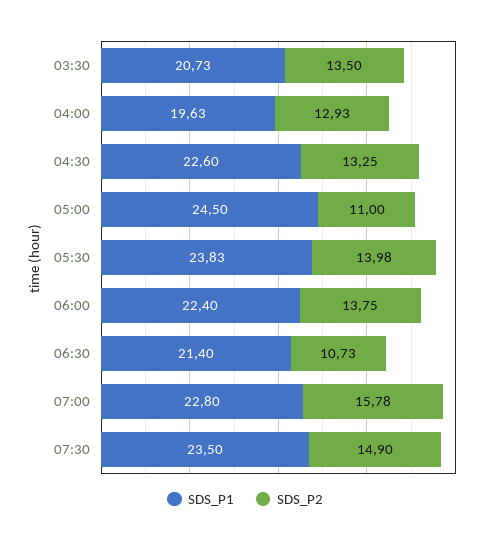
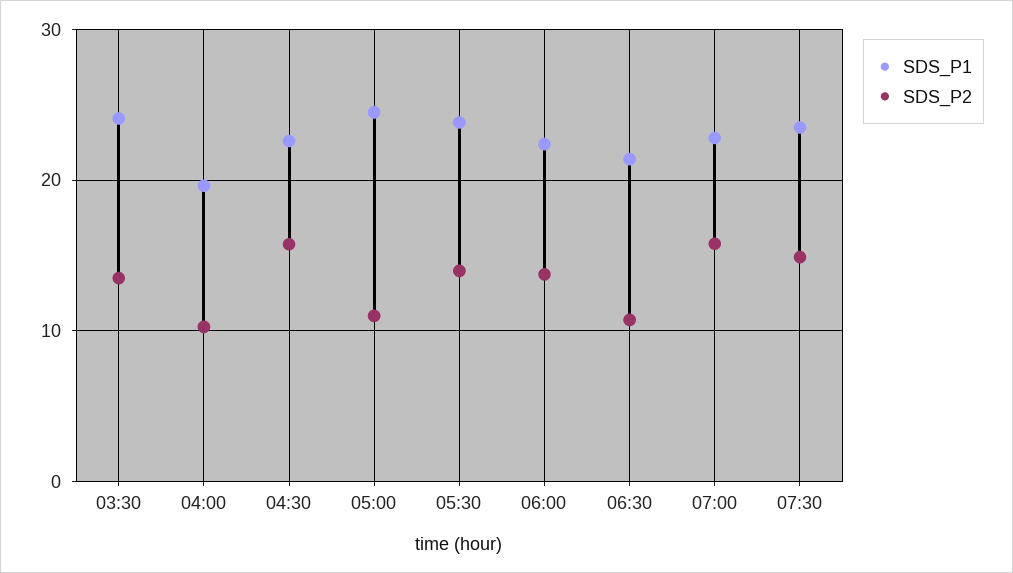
  {
    "SDS_P1": {
-     "03:30": 20.73,
+     "03:30": 24,
      "04:00": 19.63,
      "04:30": 22.6,
      "05:00": 24.5,
      "05:30": 23.83,
      "06:00": 22.4,
      "06:30": 21.4,
      "07:00": 22.8,
      "07:30": 23.5
    },
    "SDS_P2": {
      "03:30": 13.5,
-     "04:00": 12.93,
+     "04:00": 10,
-     "04:30": 13.25,
+     "04:30": 16,
      "05:00": 11,
      "05:30": 13.98,
      "06:00": 13.75,
      "06:30": 10.73,
      "07:00": 15.78,
      "07:30": 14.9
    }
  }

